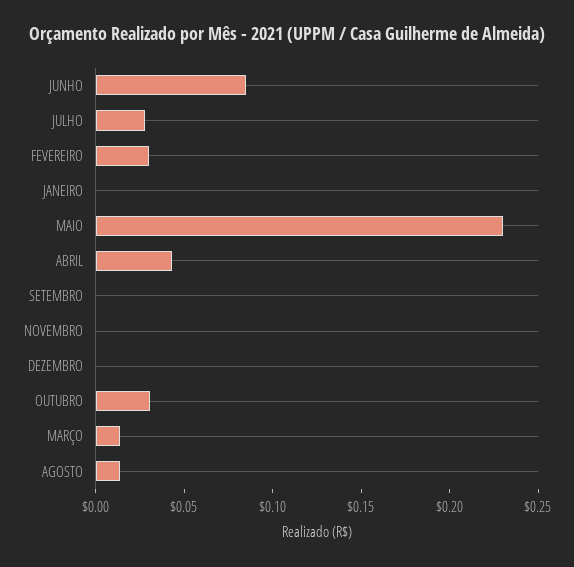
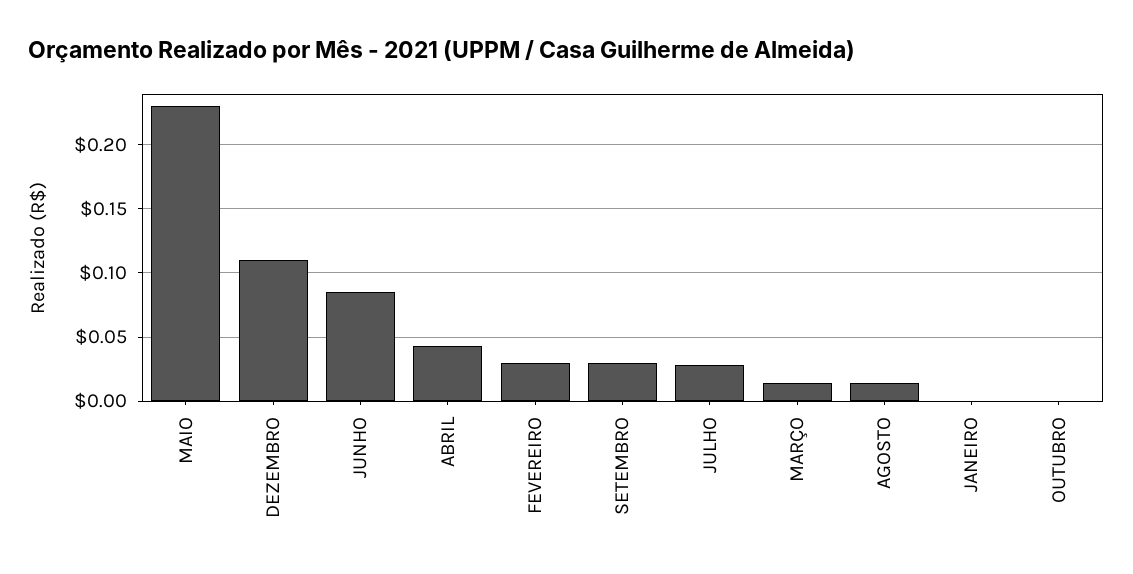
  {
    "JUNHO": 0.085,
    "JULHO": 0.03,
    "FEVEREIRO": 0.03,
    "JANEIRO": 0,
    "MAIO": 0.23,
    "ABRIL": 0.045,
-   "SETEMBRO": 0,
+   "SETEMBRO": 0.03,
-   "NOVEMBRO": 0,
-   "DEZEMBRO": 0,
+   "DEZEMBRO": 0.11,
-   "OUTUBRO": 0.03,
+   "OUTUBRO": 0,
    "MARÇO": 0.015,
    "AGOSTO": 0.015
  }

